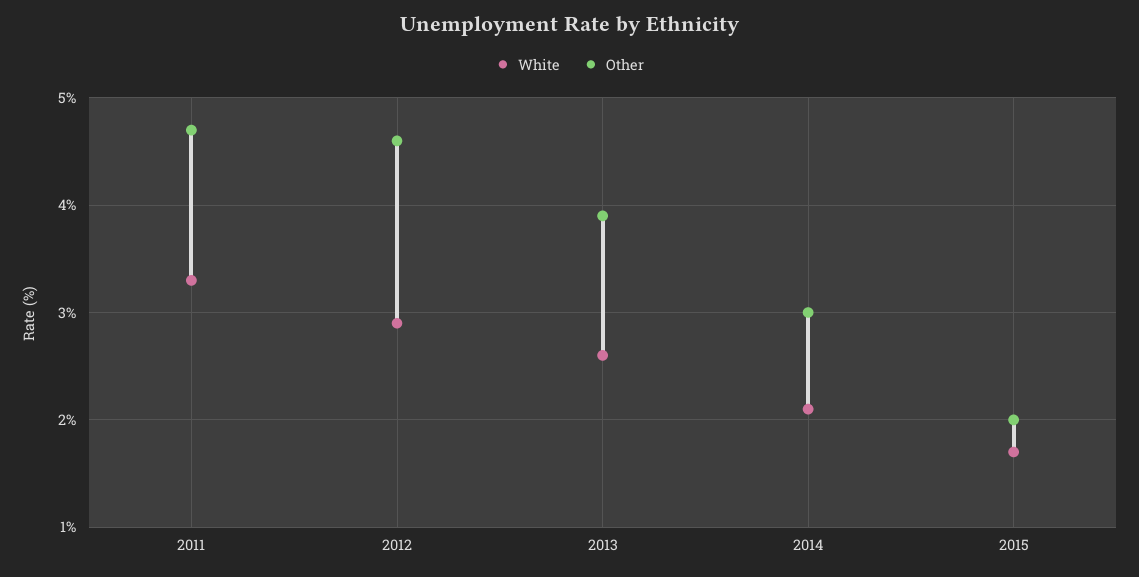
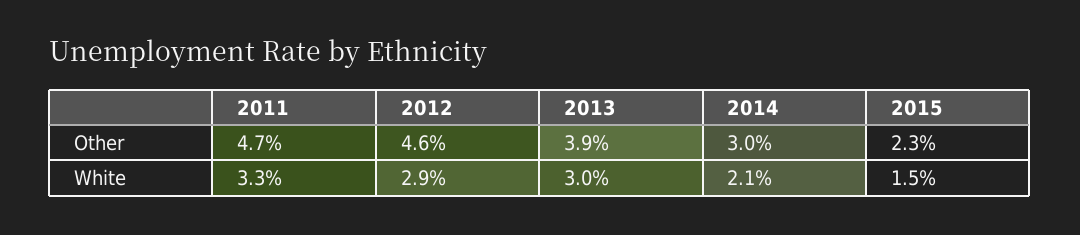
  {
    "White": {
      "2011": 3.3,
      "2012": 2.9,
-     "2013": 2.6,
+     "2013": 3,
      "2014": 2.1,
-     "2015": 1.7
+     "2015": 1.5
    },
    "Other": {
      "2011": 4.7,
      "2012": 4.6,
      "2013": 3.9,
      "2014": 3,
-     "2015": 2
+     "2015": 2.3
    }
  }

